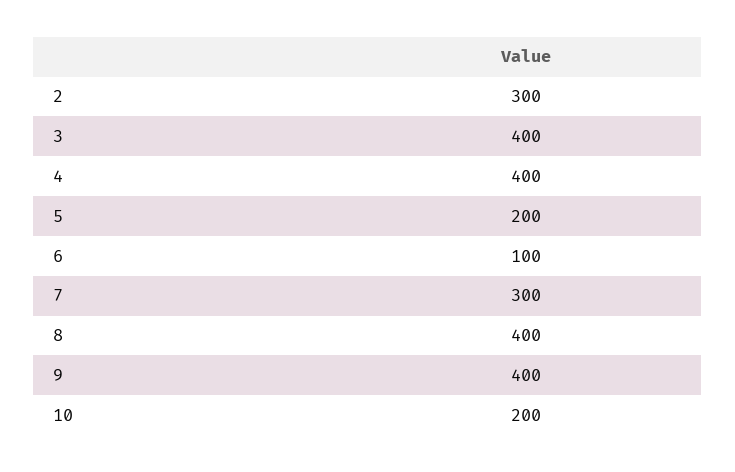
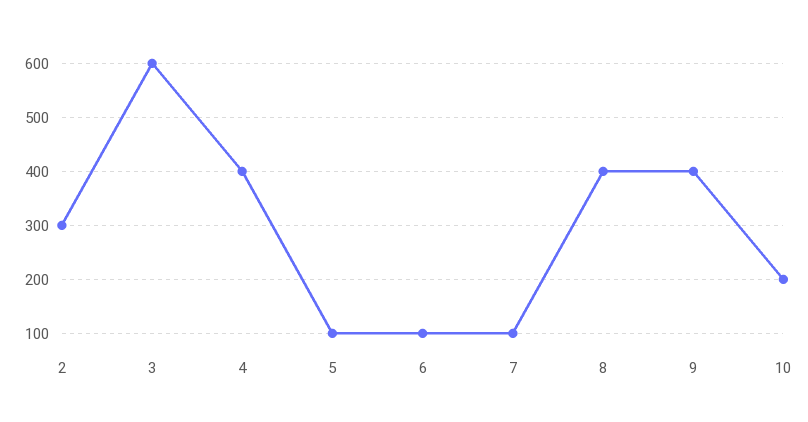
  {
    "2": 300,
-   "3": 400,
+   "3": 600,
    "4": 400,
-   "5": 200,
+   "5": 100,
    "6": 100,
-   "7": 300,
+   "7": 100,
    "8": 400,
    "9": 400,
    "10": 200
  }

